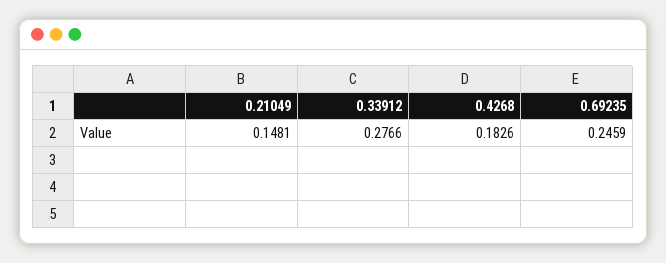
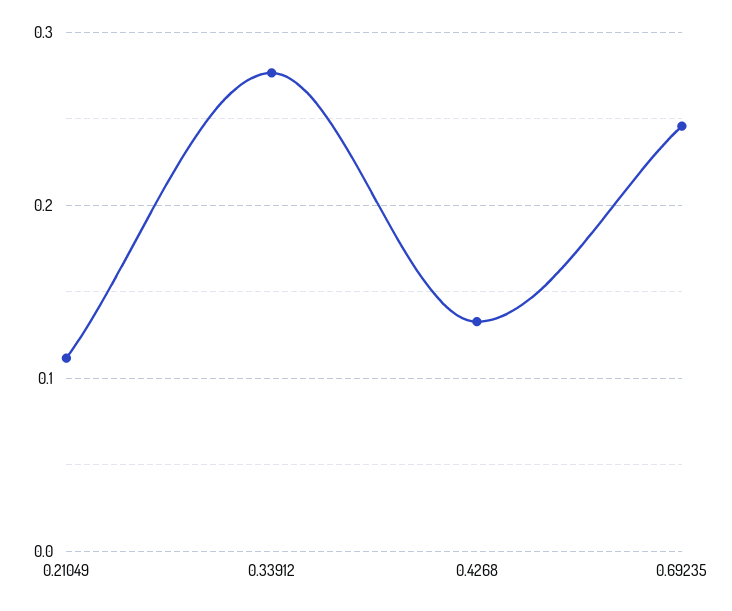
  {
-   "0.21049": 0.1481,
+   "0.21049": 0.11,
    "0.33912": 0.2766,
-   "0.4268": 0.1826,
+   "0.4268": 0.13,
    "0.69235": 0.2459
  }

